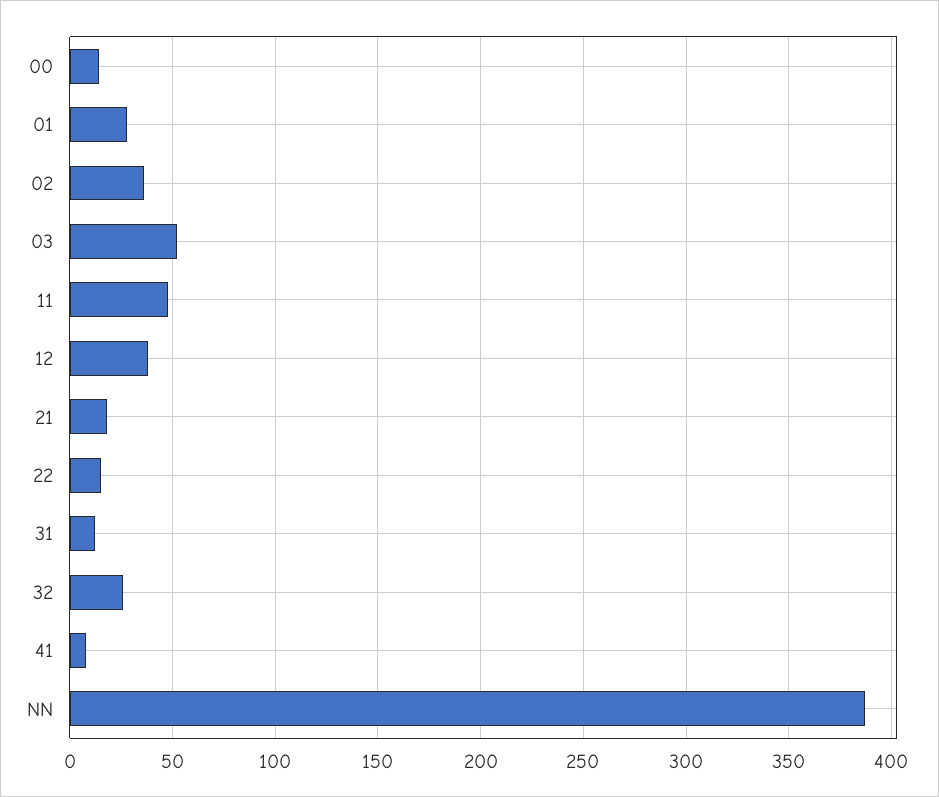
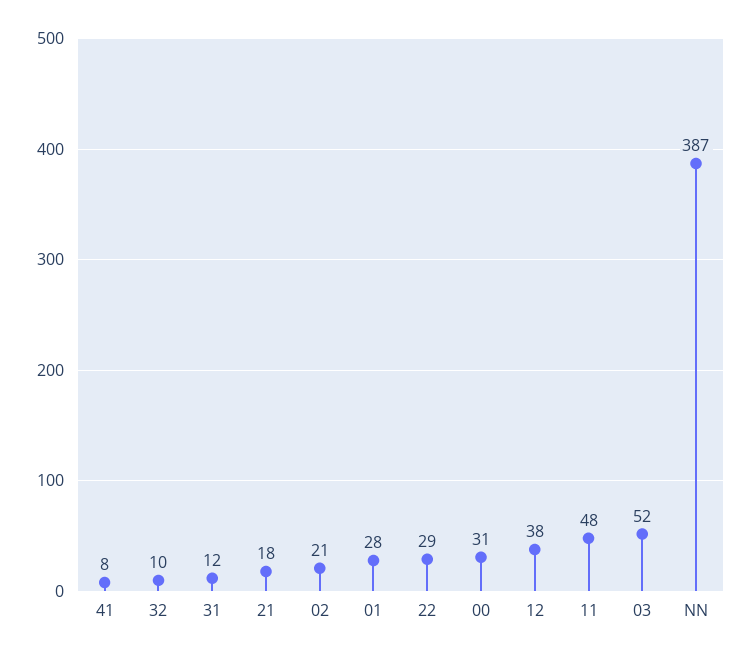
  {
-   "00": 15,
+   "00": 31,
    "01": 28,
-   "02": 35,
+   "02": 21,
    "03": 52,
    "11": 48,
    "12": 38,
    "21": 18,
-   "22": 15,
+   "22": 29,
    "31": 12,
-   "32": 25,
+   "32": 10,
    "41": 8,
    "NN": 387
  }

